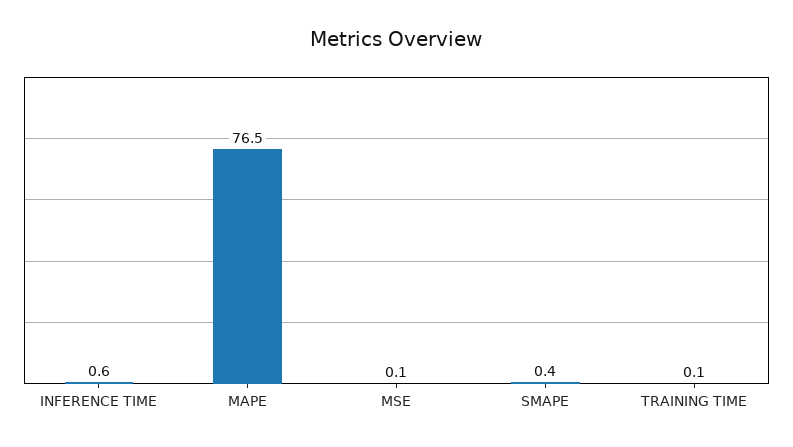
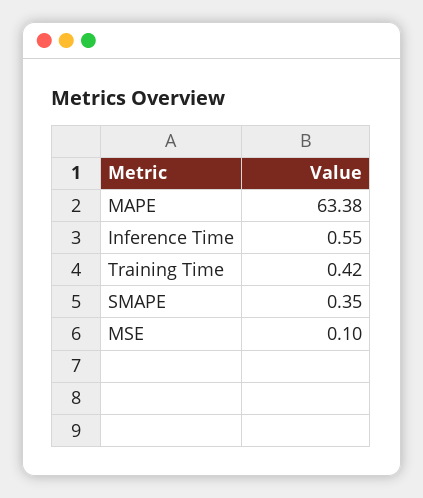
  {
    "INFERENCE TIME": 0.55,
-   "MAPE": 76.5,
+   "MAPE": 63.38,
    "MSE": 0.1,
    "SMAPE": 0.35,
-   "TRAINING TIME": 0.1
+   "TRAINING TIME": 0.42
  }

